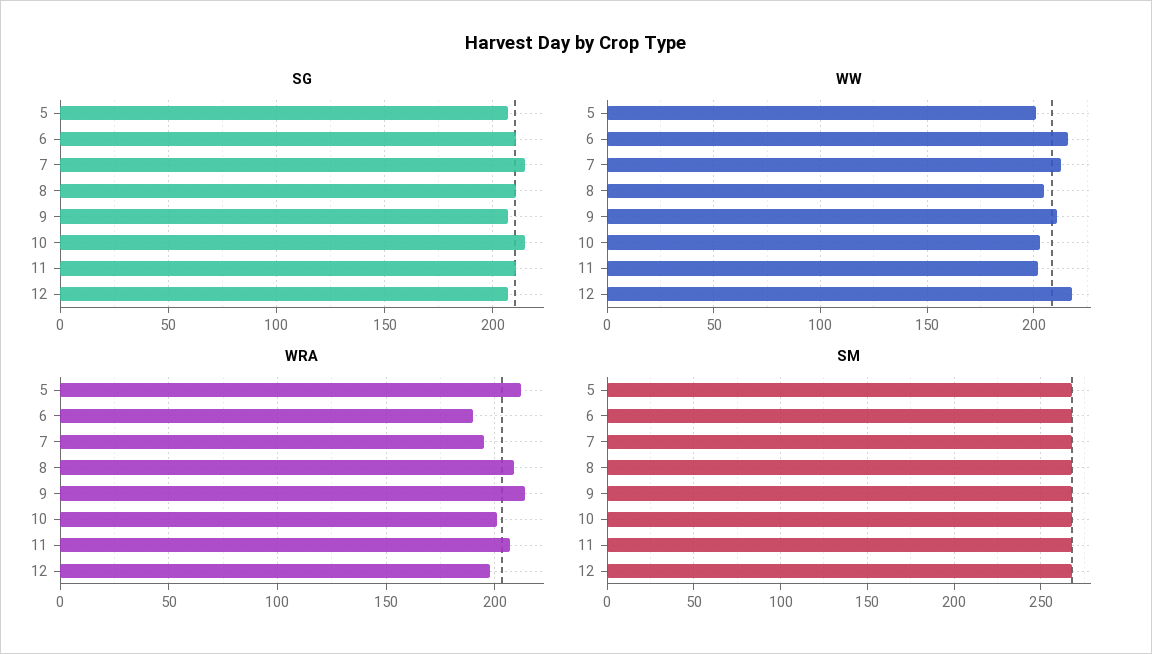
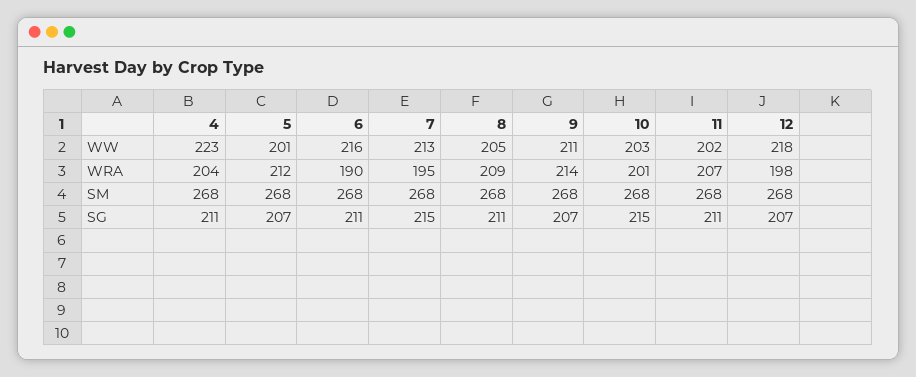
  {
    "SG": {
      "5": 207,
      "6": 211,
      "7": 215,
      "8": 211,
      "9": 207,
      "10": 215,
      "11": 211,
-     "12": 207
+     "12": 207,
+     "4": 211
    },
    "WW": {
      "5": 201,
      "6": 216,
      "7": 213,
      "8": 205,
      "9": 211,
      "10": 203,
      "11": 202,
-     "12": 218
+     "12": 218,
+     "4": 223
    },
    "WRA": {
      "5": 212,
      "6": 190,
      "7": 195,
      "8": 209,
      "9": 214,
      "10": 201,
      "11": 207,
-     "12": 198
+     "12": 198,
+     "4": 204
    },
    "SM": {
      "5": 268,
      "6": 268,
      "7": 268,
      "8": 268,
      "9": 268,
      "10": 268,
      "11": 268,
-     "12": 268
+     "12": 268,
+     "4": 268
    }
  }

